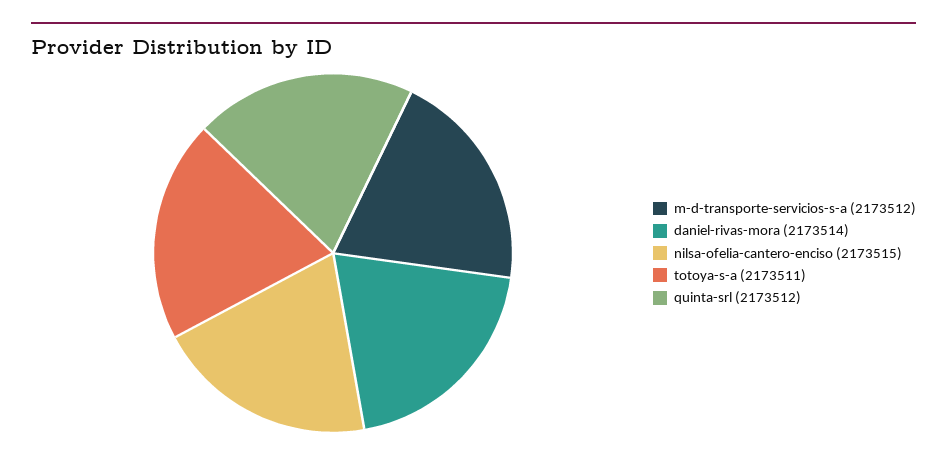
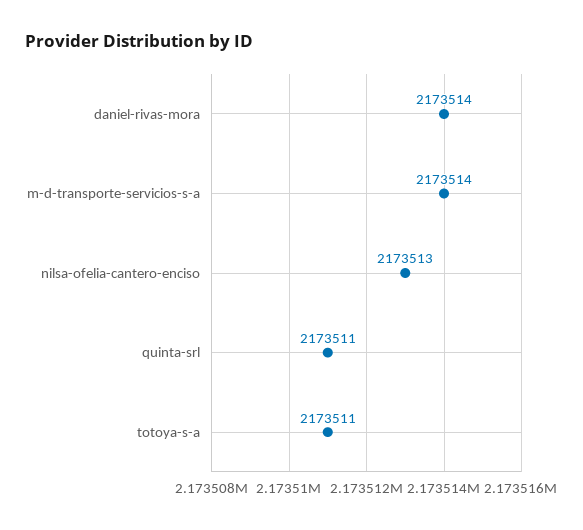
  {
-   "m-d-transporte-servicios-s-a": 2173512,
+   "m-d-transporte-servicios-s-a": 2173514,
    "daniel-rivas-mora": 2173514,
-   "nilsa-ofelia-cantero-enciso": 2173515,
+   "nilsa-ofelia-cantero-enciso": 2173513,
    "totoya-s-a": 2173511,
-   "quinta-srl": 2173512
+   "quinta-srl": 2173511
  }

